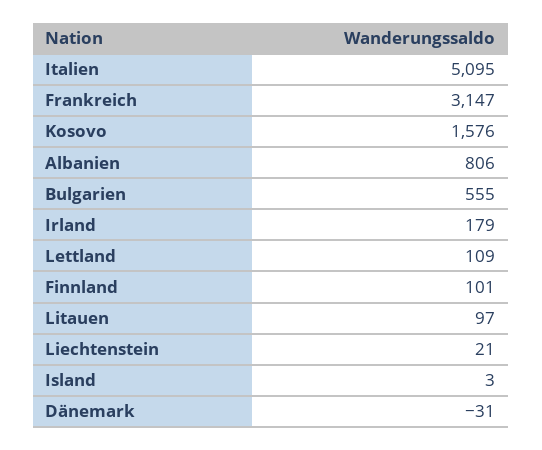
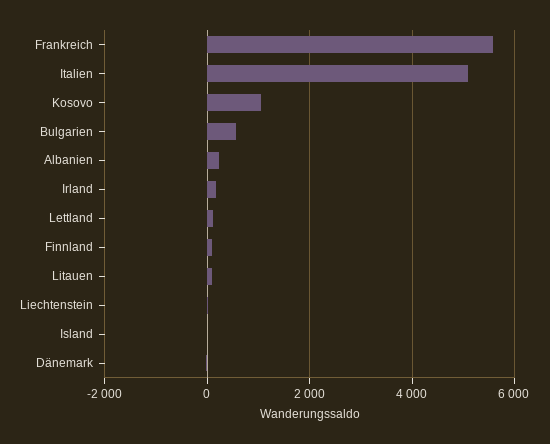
  {
    "Italien": 5095,
-   "Frankreich": 3147,
+   "Frankreich": 5600,
-   "Kosovo": 1576,
+   "Kosovo": 1000,
-   "Albanien": 806,
+   "Albanien": 200,
    "Bulgarien": 555,
    "Irland": 179,
    "Lettland": 109,
    "Finnland": 101,
    "Litauen": 97,
    "Liechtenstein": 21,
    "Island": 3,
    "Dänemark": -31
  }

